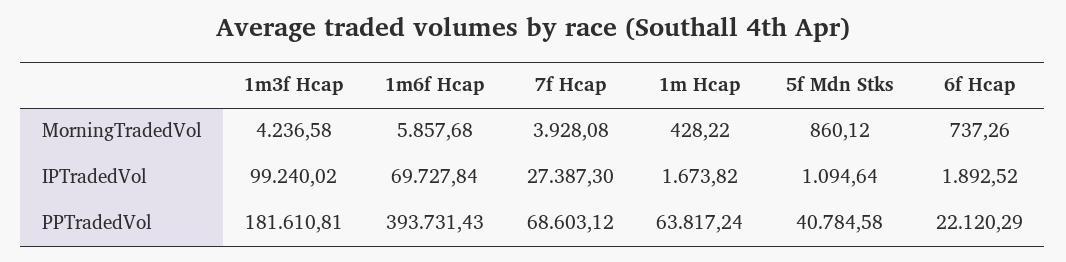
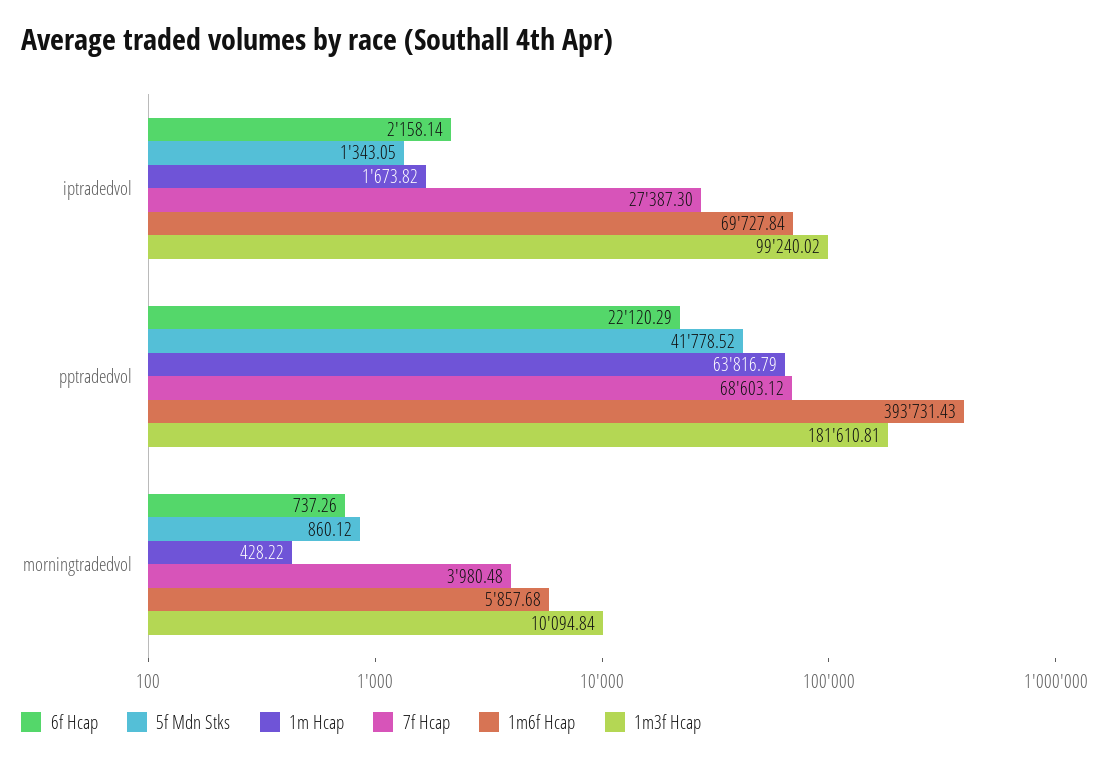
  {
    "1m3f Hcap": {
-     "MorningTradedVol": 4236.58,
+     "MorningTradedVol": 10094.84,
      "IPTradedVol": 99240.02,
      "PPTradedVol": 181610.81
    },
    "1m6f Hcap": {
      "MorningTradedVol": 5857.68,
      "IPTradedVol": 69727.84,
      "PPTradedVol": 393731.43
    },
    "7f Hcap": {
-     "MorningTradedVol": 3928.08,
+     "MorningTradedVol": 3980.48,
      "IPTradedVol": 27387.3,
      "PPTradedVol": 68603.12
    },
    "1m Hcap": {
      "MorningTradedVol": 428.22,
      "IPTradedVol": 1673.82,
-     "PPTradedVol": 63817.24
+     "PPTradedVol": 63816.79
    },
    "5f Mdn Stks": {
      "MorningTradedVol": 860.12,
-     "IPTradedVol": 1094.64,
+     "IPTradedVol": 1343.05,
-     "PPTradedVol": 40784.58
+     "PPTradedVol": 41778.52
    },
    "6f Hcap": {
      "MorningTradedVol": 737.26,
-     "IPTradedVol": 1892.52,
+     "IPTradedVol": 2158.14,
      "PPTradedVol": 22120.29
    }
  }

